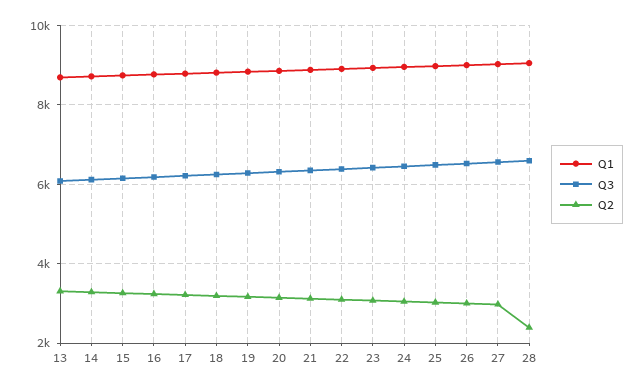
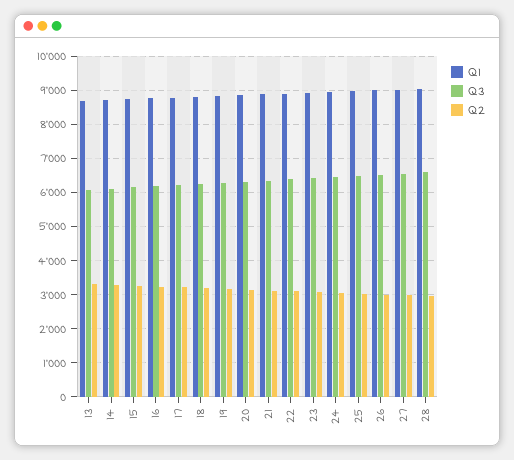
  {
    "Q1": {
      "13": 8600,
      "14": 8800,
      "15": 8800,
      "16": 8800,
      "17": 8800,
      "18": 8800,
      "19": 8800,
      "20": 8800,
      "21": 8800,
      "22": 9000,
      "23": 9000,
      "24": 9000,
      "25": 9000,
      "26": 9000,
      "27": 9000,
      "28": 9000
    },
    "Q3": {
      "13": 6000,
      "14": 6200,
      "15": 6200,
      "16": 6200,
      "17": 6200,
      "18": 6200,
      "19": 6200,
      "20": 6400,
      "21": 6400,
      "22": 6400,
      "23": 6400,
      "24": 6400,
      "25": 6400,
      "26": 6600,
      "27": 6600,
      "28": 6600
    },
    "Q2": {
      "13": 3400,
      "14": 3200,
      "15": 3200,
      "16": 3200,
      "17": 3200,
      "18": 3200,
      "19": 3200,
      "20": 3200,
      "21": 3200,
      "22": 3000,
      "23": 3000,
      "24": 3000,
      "25": 3000,
      "26": 3000,
      "27": 3000,
-     "28": 2400
+     "28": 3000
    }
  }

